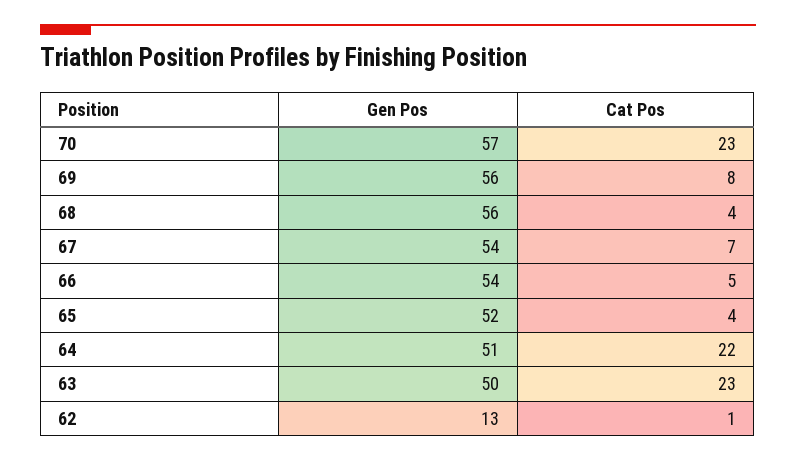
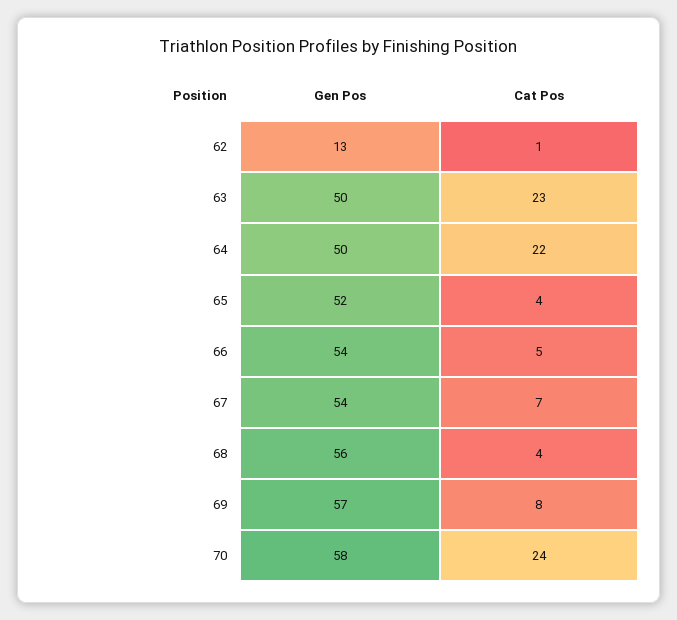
  {
    "Gen Pos": {
-     "70": 57,
+     "70": 58,
-     "69": 56,
+     "69": 57,
      "68": 56,
      "67": 54,
      "66": 54,
      "65": 52,
-     "64": 51,
+     "64": 50,
      "63": 50,
      "62": 13
    },
    "Cat Pos": {
-     "70": 23,
+     "70": 24,
      "69": 8,
      "68": 4,
      "67": 7,
      "66": 5,
      "65": 4,
      "64": 22,
      "63": 23,
      "62": 1
    }
  }

